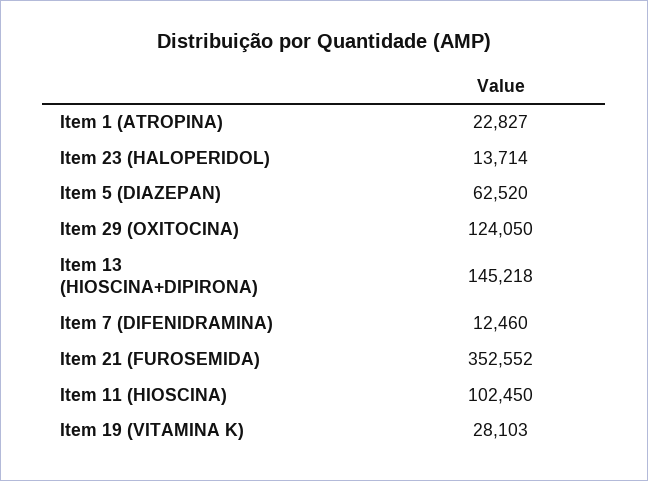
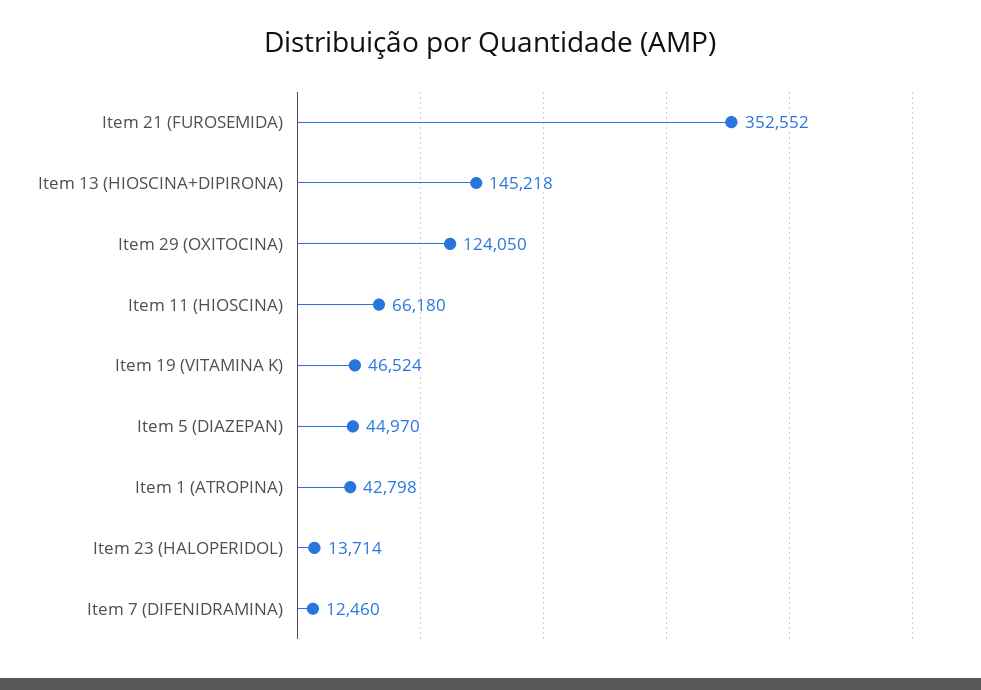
  {
-   "Item 1 (ATROPINA)": 22827,
+   "Item 1 (ATROPINA)": 42798,
    "Item 23 (HALOPERIDOL)": 13714,
-   "Item 5 (DIAZEPAN)": 62520,
+   "Item 5 (DIAZEPAN)": 44970,
    "Item 29 (OXITOCINA)": 124050,
    "Item 13 (HIOSCINA+DIPIRONA)": 145218,
    "Item 7 (DIFENIDRAMINA)": 12460,
    "Item 21 (FUROSEMIDA)": 352552,
-   "Item 11 (HIOSCINA)": 102450,
+   "Item 11 (HIOSCINA)": 66180,
-   "Item 19 (VITAMINA K)": 28103
+   "Item 19 (VITAMINA K)": 46524
  }

